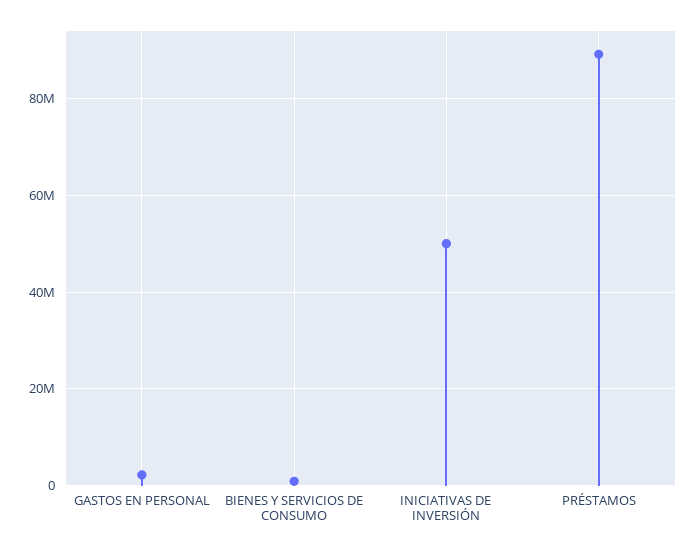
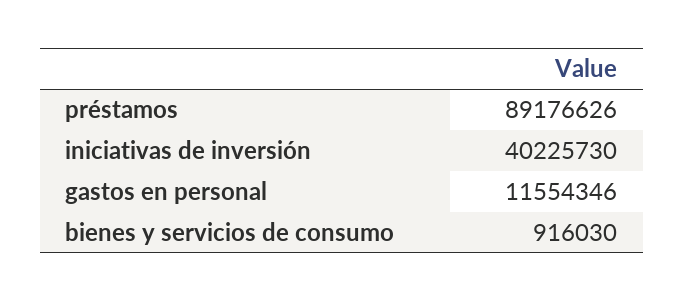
  {
-   "GASTOS EN PERSONAL": 2000000,
+   "GASTOS EN PERSONAL": 11554346,
    "BIENES Y SERVICIOS DE CONSUMO": 916030,
-   "INICIATIVAS DE INVERSIÓN": 50000000,
+   "INICIATIVAS DE INVERSIÓN": 40225730,
    "PRÉSTAMOS": 89176626
  }

